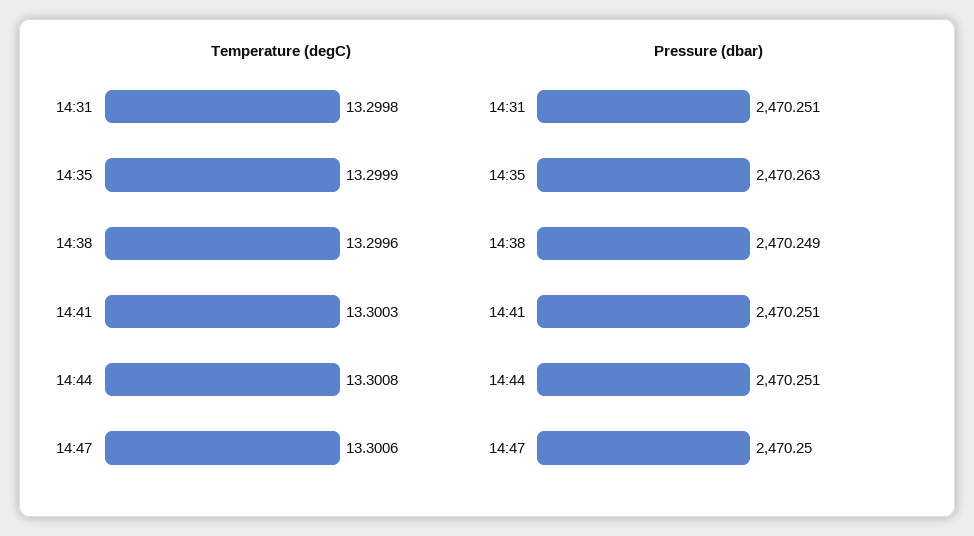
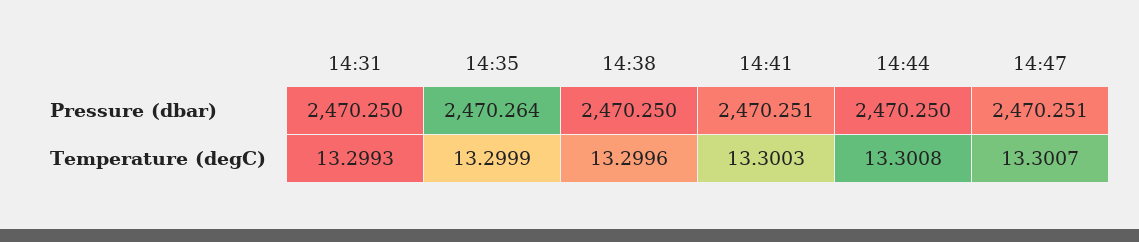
  {
    "Temperature (degC)": {
-     "14:31": 13.2998,
+     "14:31": 13.2993,
      "14:35": 13.2999,
      "14:38": 13.2996,
      "14:41": 13.3003,
      "14:44": 13.3008,
-     "14:47": 13.3006
+     "14:47": 13.3007
    },
    "Pressure (dbar)": {
-     "14:31": 2470.251,
+     "14:31": 2470.25,
-     "14:35": 2470.263,
+     "14:35": 2470.264,
-     "14:38": 2470.249,
+     "14:38": 2470.25,
      "14:41": 2470.251,
-     "14:44": 2470.251,
+     "14:44": 2470.25,
-     "14:47": 2470.25
+     "14:47": 2470.251
    }
  }

